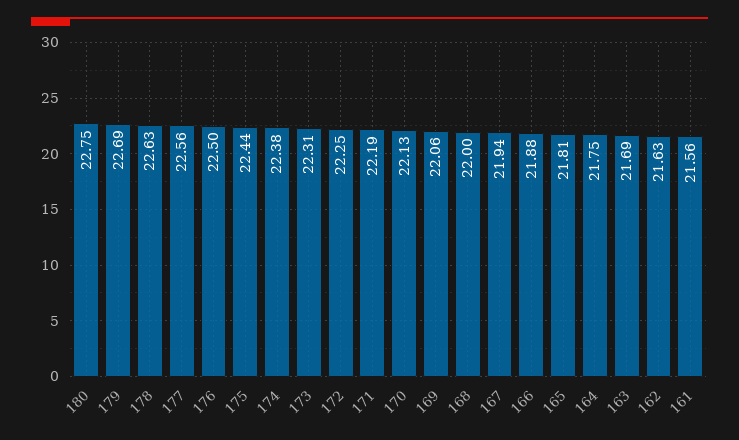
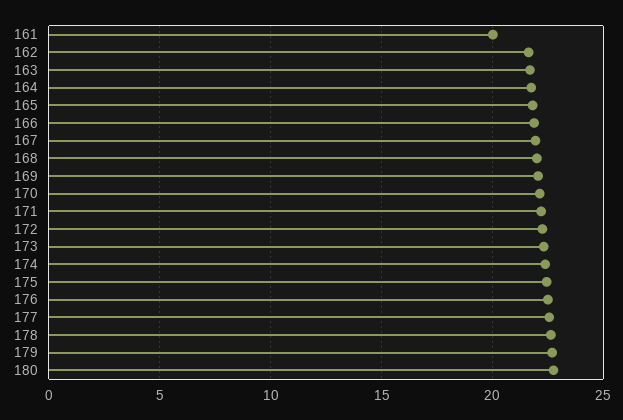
  {
    "180": 22.75,
    "179": 22.69,
    "178": 22.63,
    "177": 22.56,
    "176": 22.5,
    "175": 22.44,
    "174": 22.38,
    "173": 22.31,
    "172": 22.25,
    "171": 22.19,
    "170": 22.13,
    "169": 22.06,
    "168": 22,
    "167": 21.94,
    "166": 21.88,
    "165": 21.81,
    "164": 21.75,
    "163": 21.69,
    "162": 21.63,
-   "161": 21.56
+   "161": 20
  }

